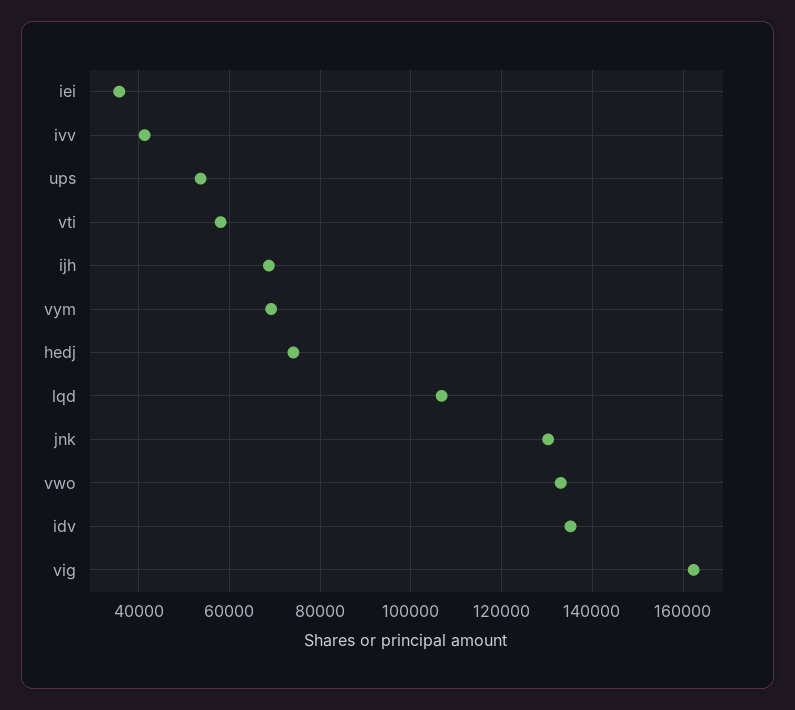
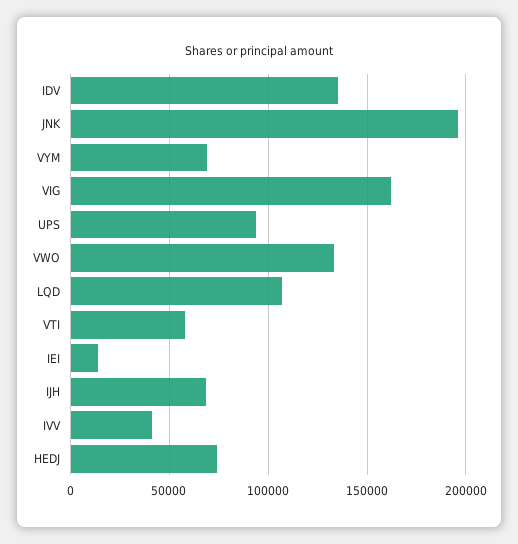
  {
-   "iei": 36000,
+   "iei": 15000,
    "ivv": 42000,
-   "ups": 54000,
+   "ups": 95000,
    "vti": 58000,
    "ijh": 68000,
    "vym": 70000,
    "hedj": 74000,
    "lqd": 106000,
-   "jnk": 130000,
+   "jnk": 195000,
    "vwo": 134000,
    "idv": 136000,
    "vig": 162000
  }

